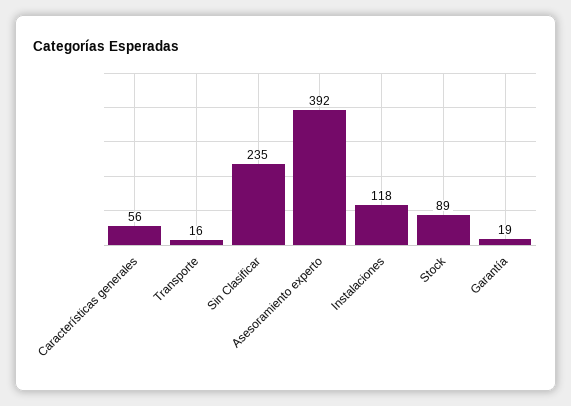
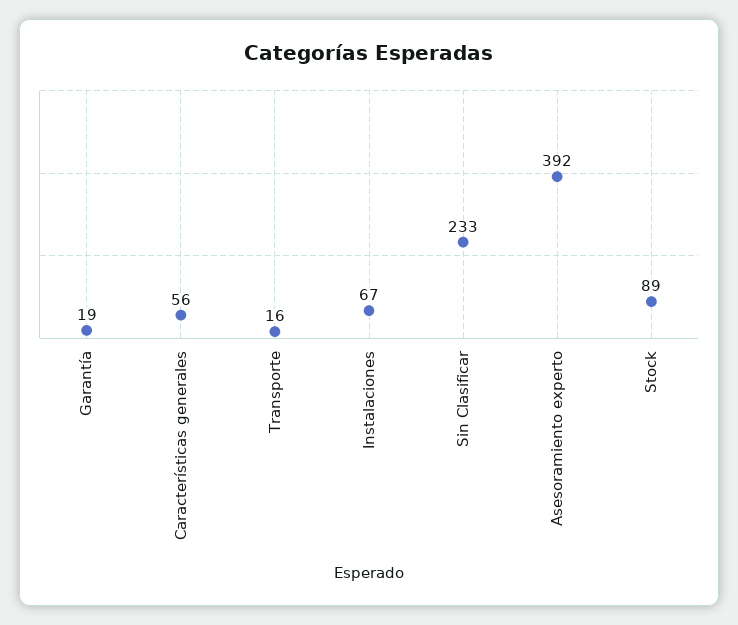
  {
    "Características generales": 56,
    "Transporte": 16,
-   "Sin Clasificar": 235,
+   "Sin Clasificar": 233,
    "Asesoramiento experto": 392,
-   "Instalaciones": 118,
+   "Instalaciones": 67,
    "Stock": 89,
    "Garantía": 19
  }

